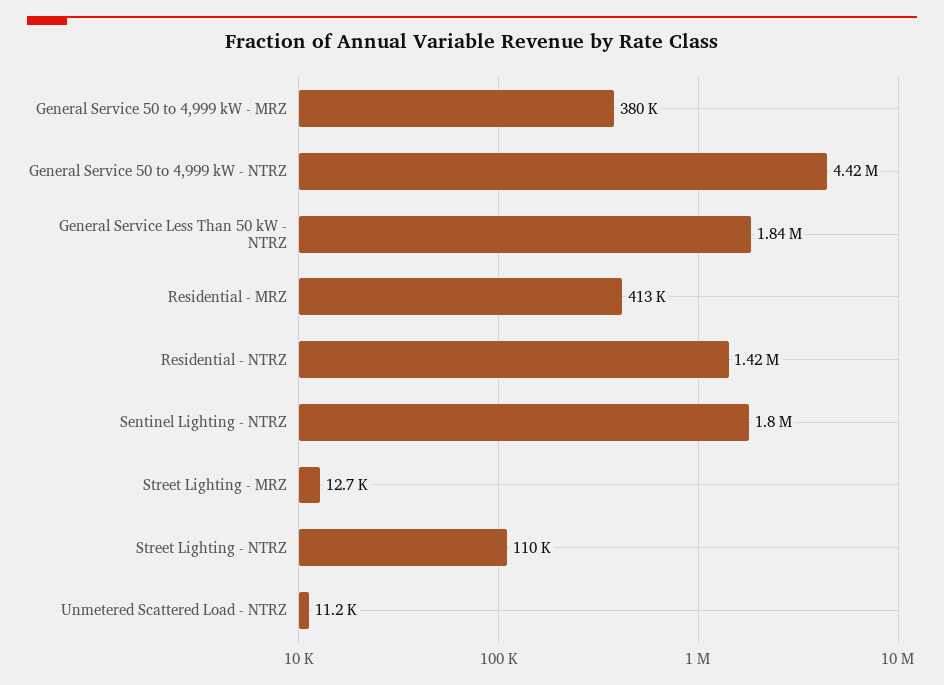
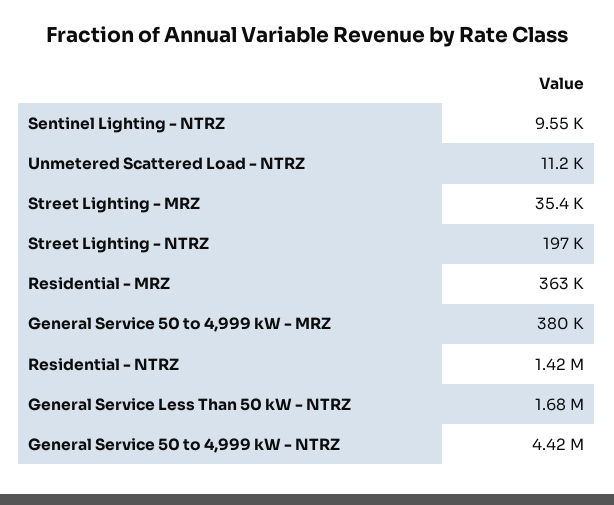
  {
    "General Service 50 to 4,999 kW - MRZ": 380000,
    "General Service 50 to 4,999 kW - NTRZ": 4420000,
-   "General Service Less Than 50 kW - NTRZ": 1840000,
+   "General Service Less Than 50 kW - NTRZ": 1680000,
-   "Residential - MRZ": 413000,
+   "Residential - MRZ": 363000,
    "Residential - NTRZ": 1420000,
-   "Sentinel Lighting - NTRZ": 1800000,
+   "Sentinel Lighting - NTRZ": 9550,
-   "Street Lighting - MRZ": 12700,
+   "Street Lighting - MRZ": 35400,
-   "Street Lighting - NTRZ": 110000,
+   "Street Lighting - NTRZ": 197000,
    "Unmetered Scattered Load - NTRZ": 11200
  }

